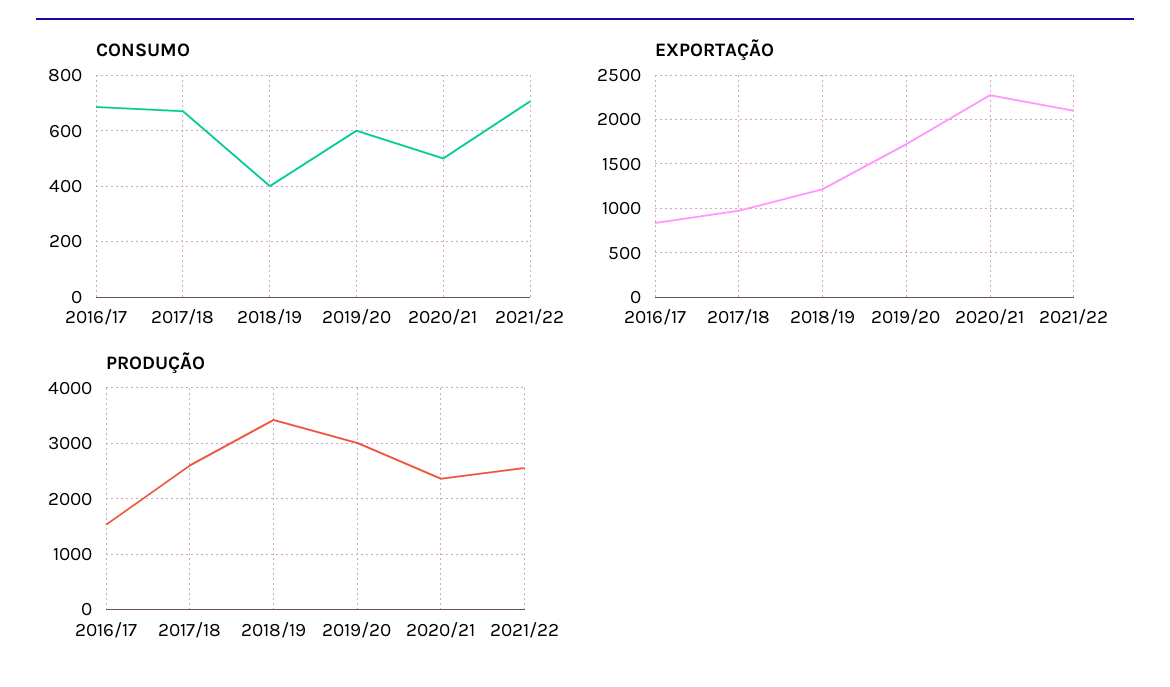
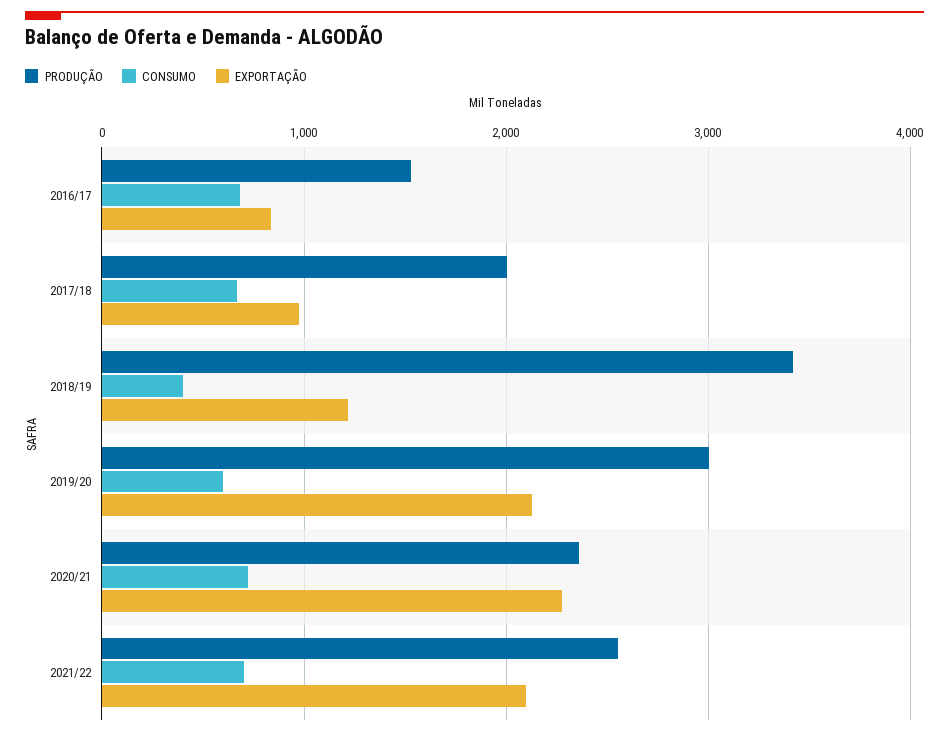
  {
    "CONSUMO": {
      "2016/17": 675,
      "2017/18": 675,
      "2018/19": 400,
      "2019/20": 600,
-     "2020/21": 500,
+     "2020/21": 700,
      "2021/22": 700
    },
    "EXPORTAÇÃO": {
      "2016/17": 800,
      "2017/18": 1000,
      "2018/19": 1200,
-     "2019/20": 1700,
+     "2019/20": 2100,
      "2020/21": 2300,
      "2021/22": 2100
    },
    "PRODUÇÃO": {
      "2016/17": 1500,
-     "2017/18": 2600,
+     "2017/18": 2000,
      "2018/19": 3400,
      "2019/20": 3000,
      "2020/21": 2400,
      "2021/22": 2600
    }
  }

